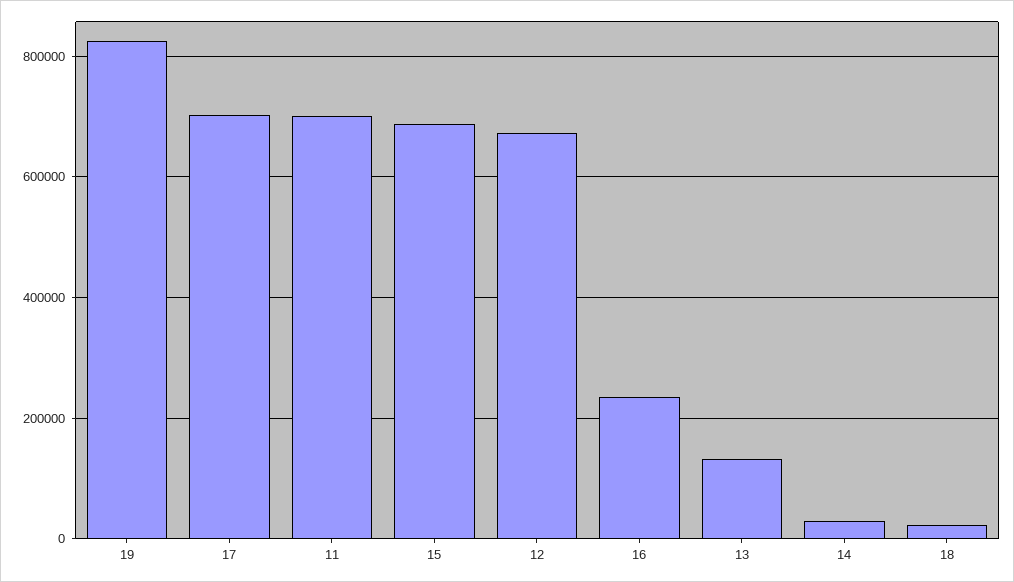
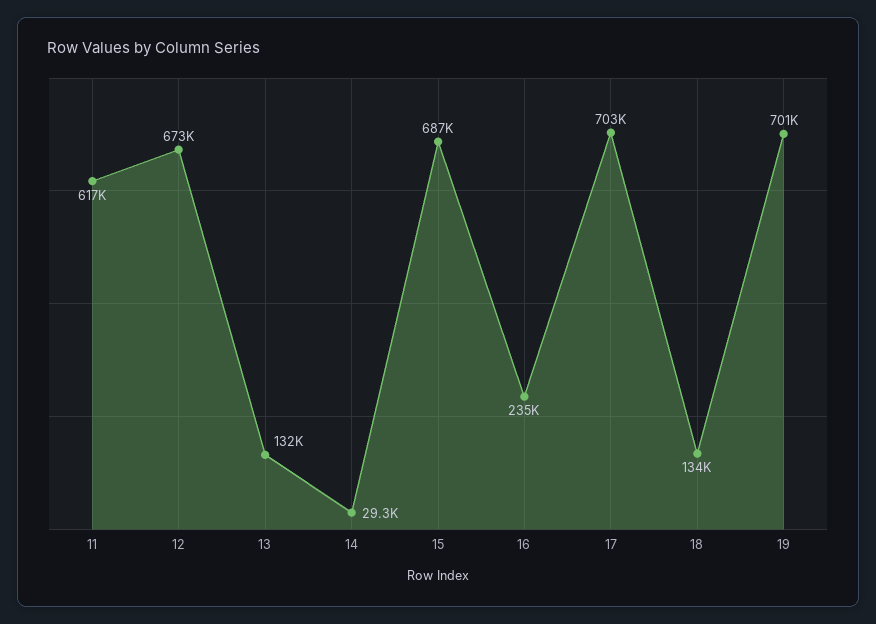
  {
-   "19": 820000,
+   "19": 701000,
    "17": 703000,
-   "11": 700000,
+   "11": 617000,
    "15": 687000,
    "12": 673000,
    "16": 235000,
    "13": 132000,
    "14": 29300,
-   "18": 20000
+   "18": 134000
  }

